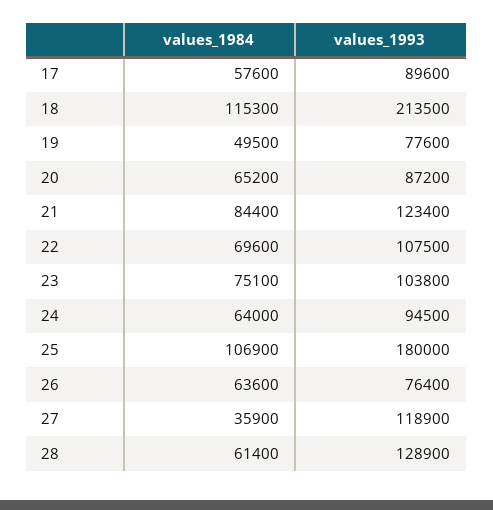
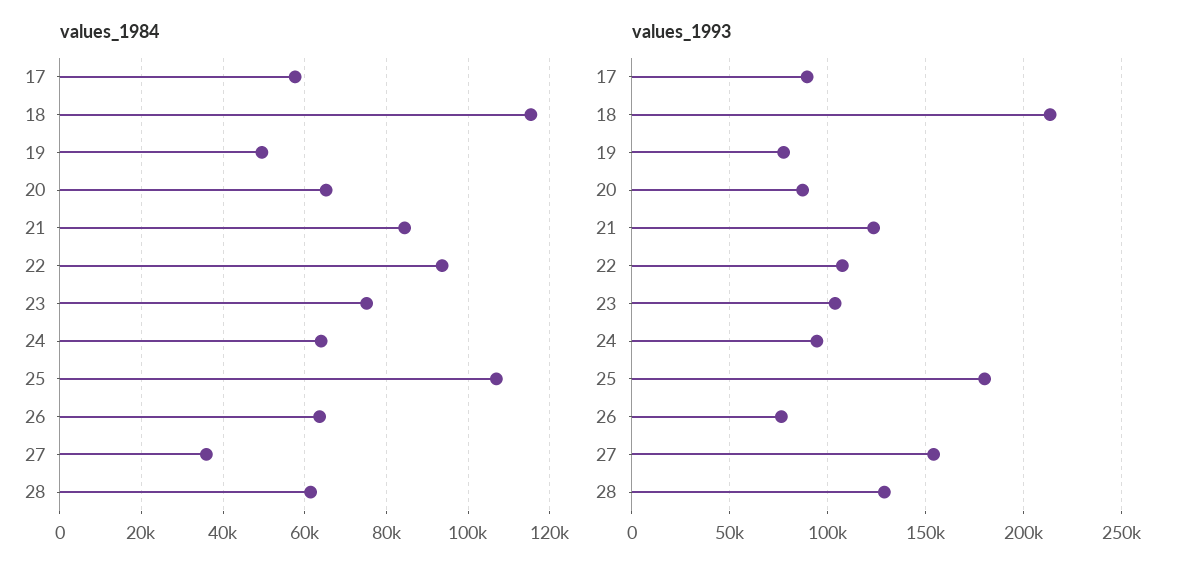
  {
    "values_1984": {
      "17": 57600,
      "18": 115300,
      "19": 49500,
      "20": 65200,
      "21": 84400,
-     "22": 69600,
+     "22": 94000,
      "23": 75100,
      "24": 64000,
      "25": 106900,
      "26": 63600,
      "27": 35900,
      "28": 61400
    },
    "values_1993": {
      "17": 89600,
      "18": 213500,
      "19": 77600,
      "20": 87200,
      "21": 123400,
      "22": 107500,
      "23": 103800,
      "24": 94500,
      "25": 180000,
      "26": 76400,
-     "27": 118900,
+     "27": 155000,
      "28": 128900
    }
  }

